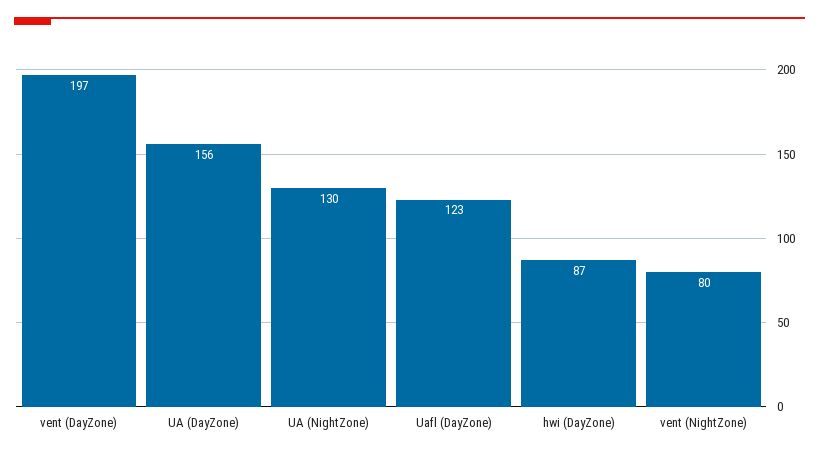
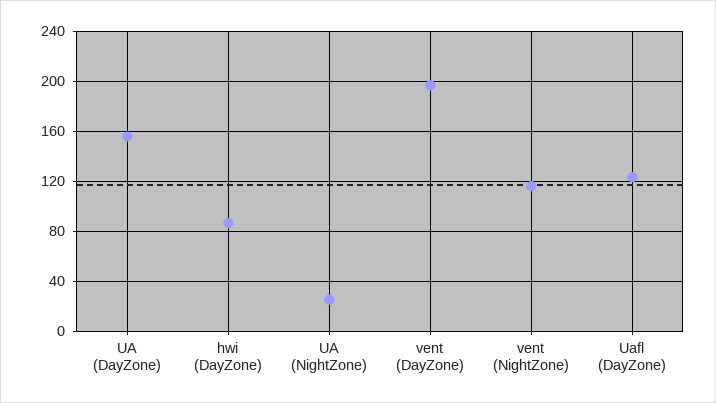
  {
    "vent (DayZone)": 197,
    "UA (DayZone)": 156,
-   "UA (NightZone)": 130,
+   "UA (NightZone)": 25,
    "Uafl (DayZone)": 123,
    "hwi (DayZone)": 87,
-   "vent (NightZone)": 80
+   "vent (NightZone)": 115
  }

